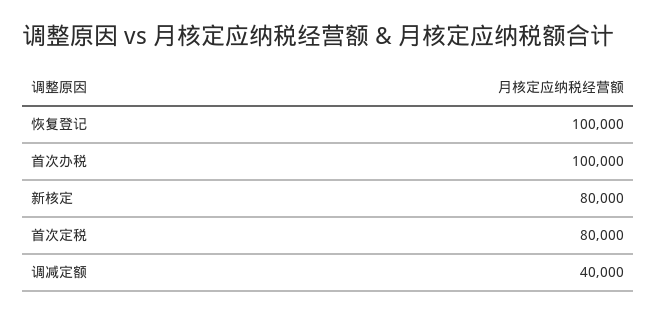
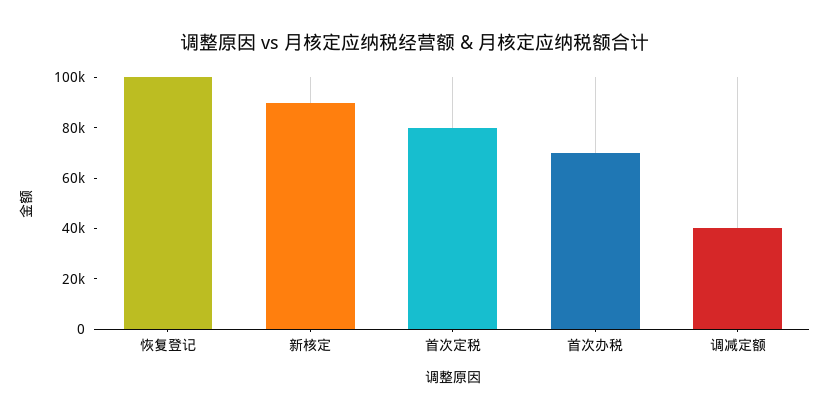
  {
    "恢复登记": 100000,
-   "首次办税": 100000,
+   "首次办税": 70000,
-   "新核定": 80000,
+   "新核定": 90000,
    "首次定税": 80000,
    "调减定额": 40000
  }

